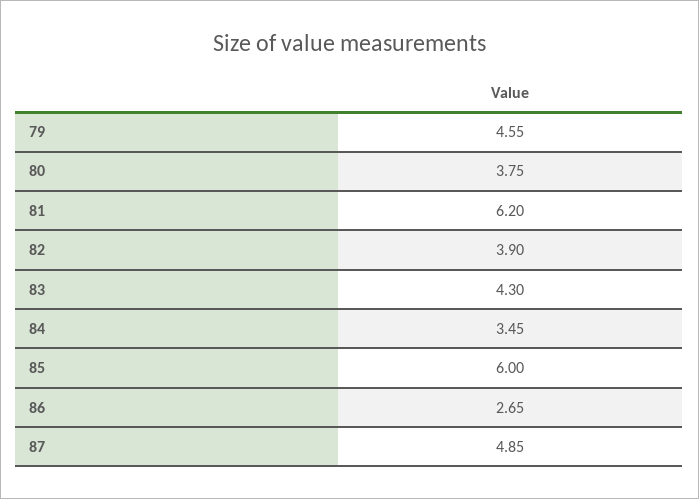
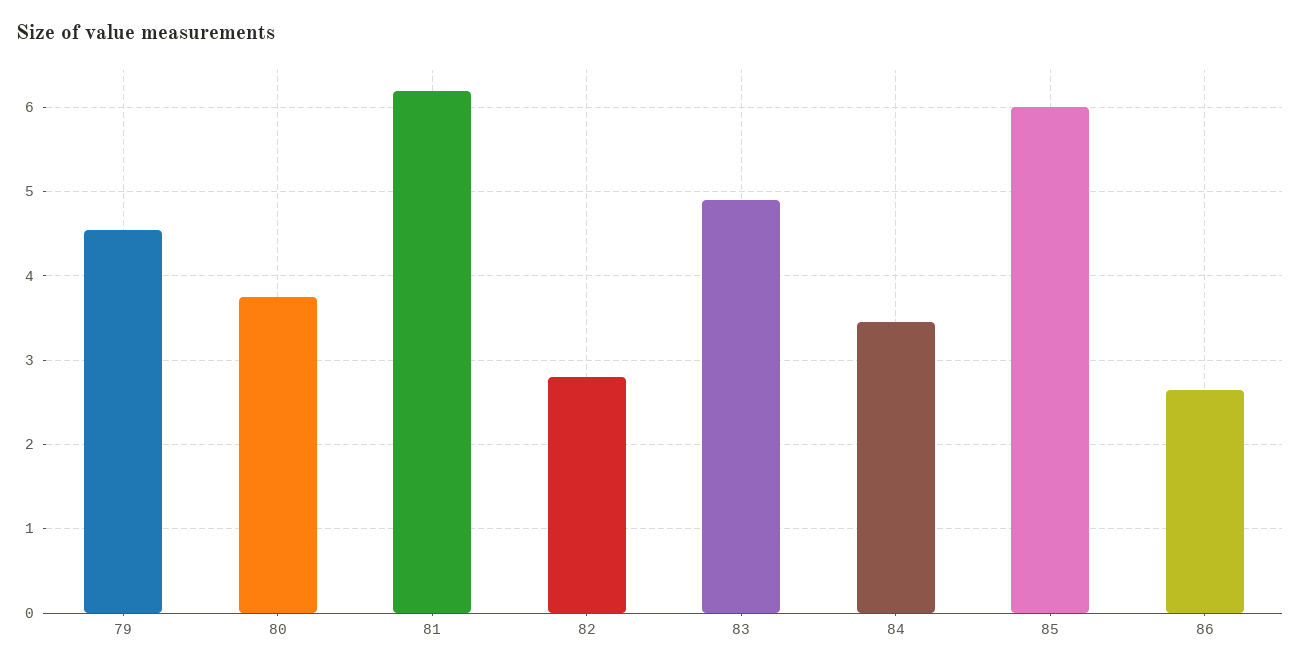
  {
    "79": 4.55,
    "80": 3.75,
    "81": 6.2,
-   "82": 3.9,
+   "82": 2.8,
-   "83": 4.3,
+   "83": 4.9,
    "84": 3.45,
    "85": 6,
-   "86": 2.65,
+   "86": 2.65
-   "87": 4.85
  }

